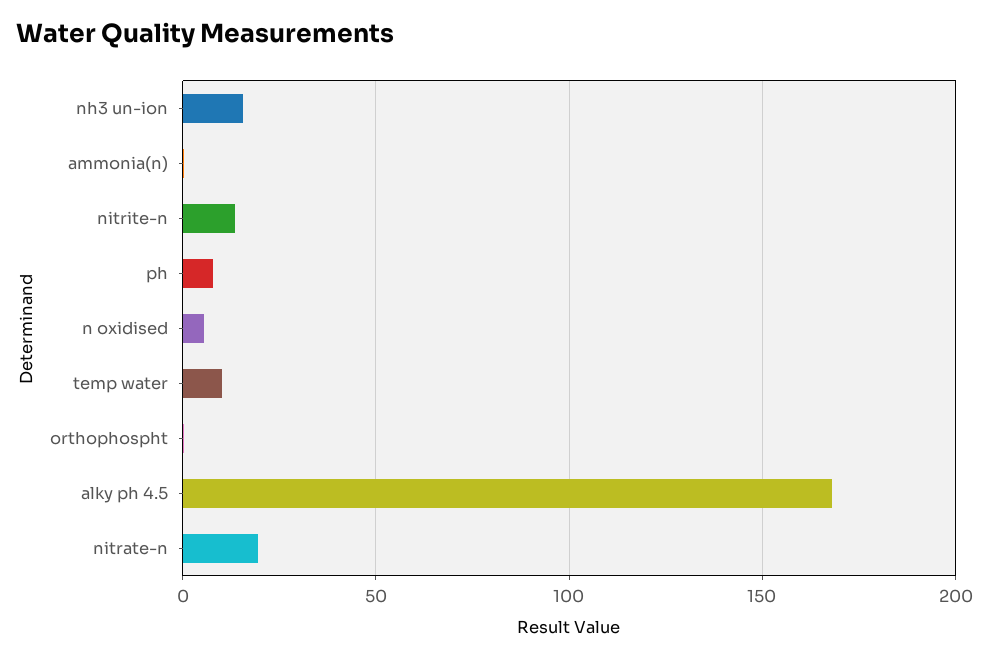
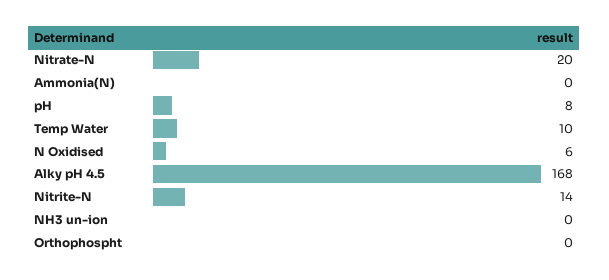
  {
-   "nh3 un-ion": 15,
+   "nh3 un-ion": 0,
    "ammonia(n)": 0,
    "nitrite-n": 14,
    "ph": 8,
    "n oxidised": 6,
    "temp water": 10,
    "orthophospht": 0,
    "alky ph 4.5": 168,
    "nitrate-n": 20
  }

